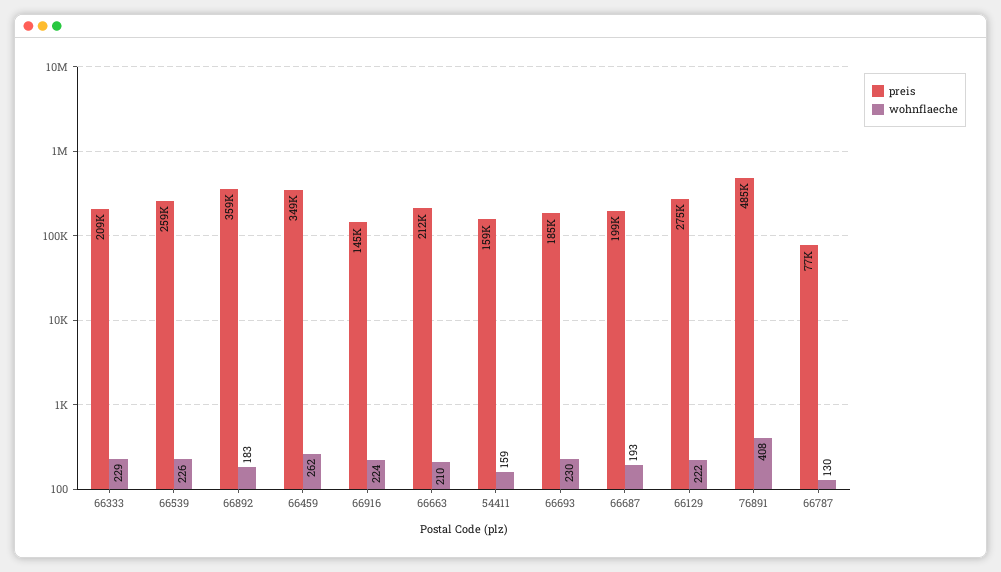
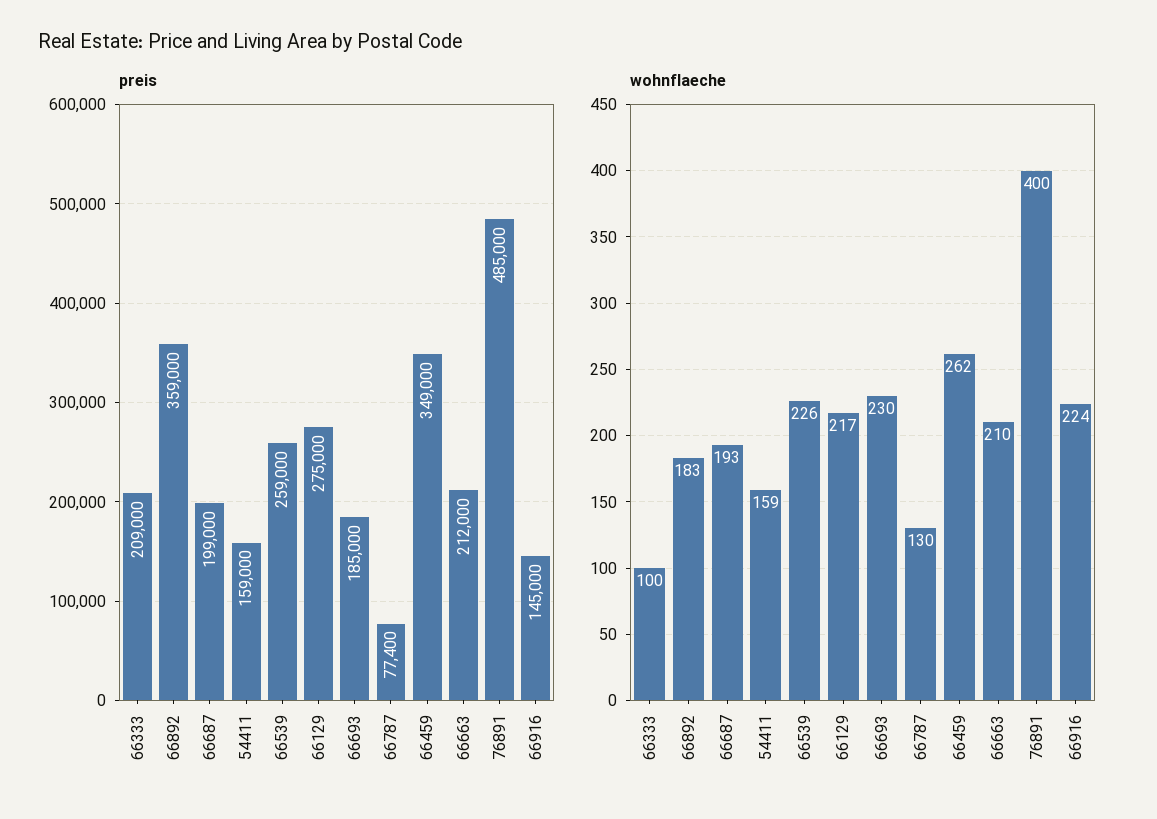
  {
    "preis": {
      "66333": 209000,
      "66539": 259000,
      "66892": 359000,
      "66459": 349000,
      "66916": 145000,
      "66663": 212000,
      "54411": 159000,
      "66693": 185000,
      "66687": 199000,
      "66129": 275000,
      "76891": 485000,
      "66787": 77400
    },
    "wohnflaeche": {
-     "66333": 229,
+     "66333": 100,
      "66539": 226,
      "66892": 183,
      "66459": 262,
      "66916": 224,
      "66663": 210,
      "54411": 159,
      "66693": 230,
      "66687": 193,
-     "66129": 222,
+     "66129": 217,
-     "76891": 408,
+     "76891": 400,
      "66787": 130
    }
  }

